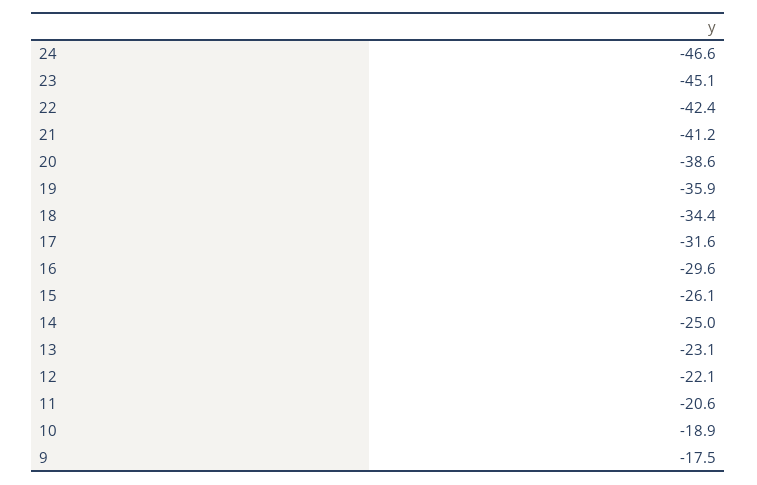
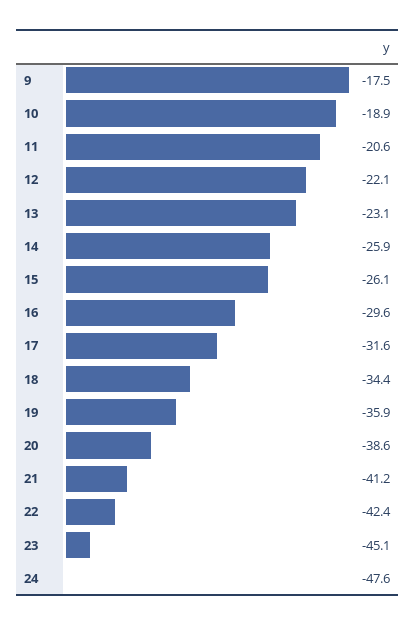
  {
-   "24": -46.6,
+   "24": -47.6,
    "23": -45.1,
    "22": -42.4,
    "21": -41.2,
    "20": -38.6,
    "19": -35.9,
    "18": -34.4,
    "17": -31.6,
    "16": -29.6,
    "15": -26.1,
-   "14": -25,
+   "14": -25.9,
    "13": -23.1,
    "12": -22.1,
    "11": -20.6,
    "10": -18.9,
    "9": -17.5
  }

